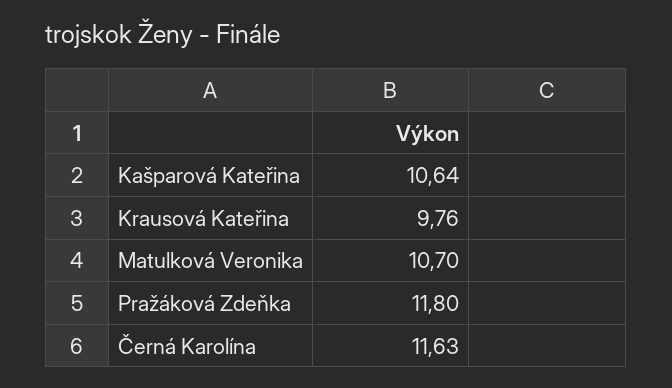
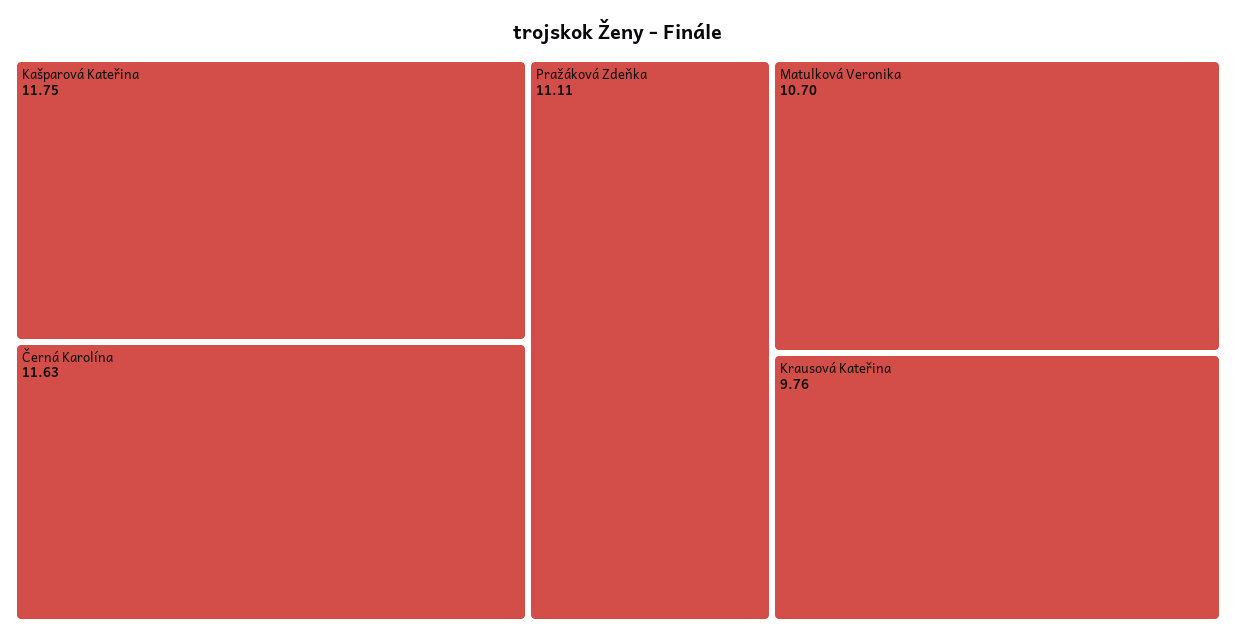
  {
-   "Kašparová Kateřina": 10.64,
+   "Kašparová Kateřina": 11.75,
    "Krausová Kateřina": 9.76,
    "Matulková Veronika": 10.7,
-   "Pražáková Zdeňka": 11.8,
+   "Pražáková Zdeňka": 11.11,
    "Černá Karolína": 11.63
  }

